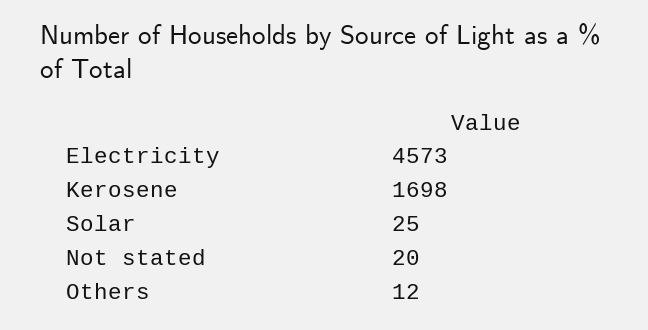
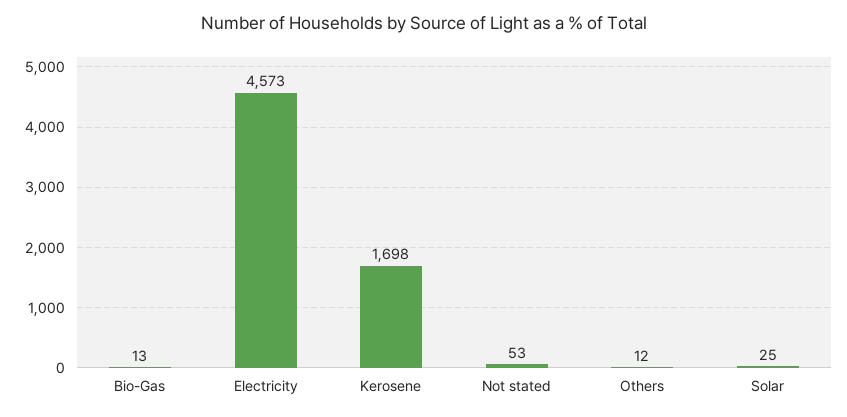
  {
    "Electricity": 4573,
    "Kerosene": 1698,
    "Solar": 25,
-   "Not stated": 20,
+   "Not stated": 53,
-   "Others": 12
+   "Others": 12,
+   "Bio-Gas": 13
  }

